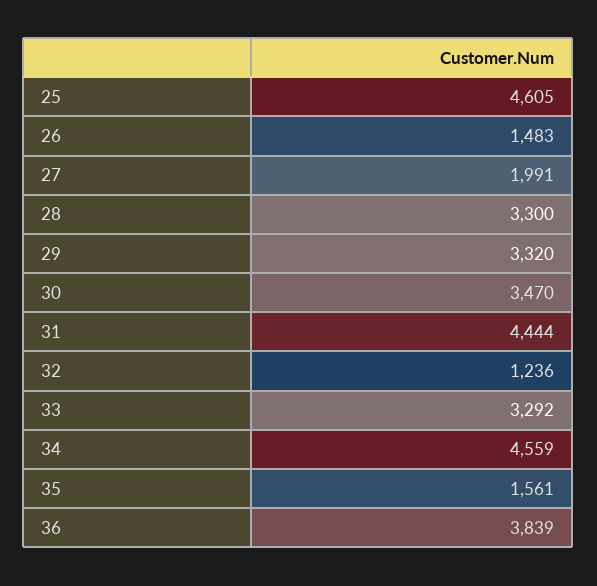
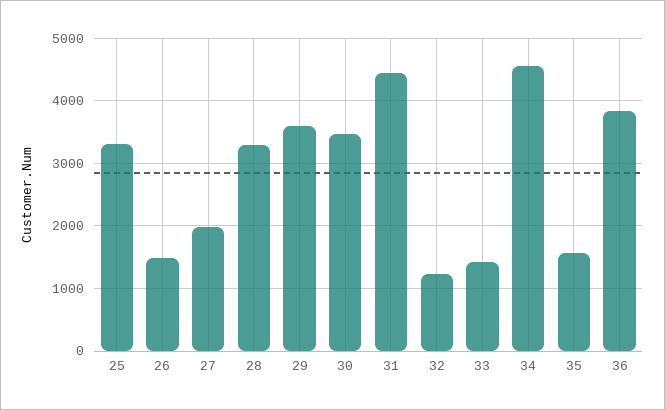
  {
-   "25": 4605,
+   "25": 3300,
    "26": 1483,
    "27": 1991,
    "28": 3300,
-   "29": 3320,
+   "29": 3600,
    "30": 3470,
    "31": 4444,
    "32": 1236,
-   "33": 3292,
+   "33": 1400,
    "34": 4559,
    "35": 1561,
    "36": 3839
  }

